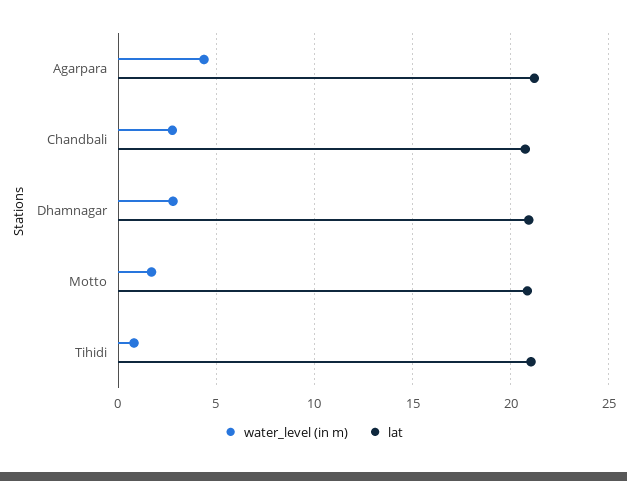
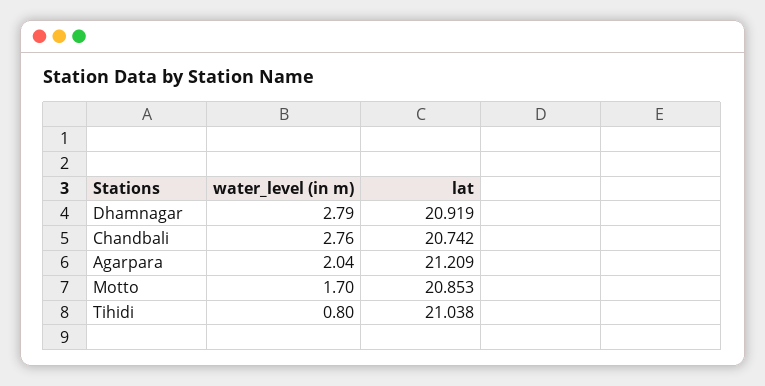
  {
    "water_level (in m)": {
-     "Agarpara": 4.5,
+     "Agarpara": 2.04,
      "Chandbali": 2.76,
      "Dhamnagar": 2.79,
      "Motto": 1.7,
      "Tihidi": 0.8
    },
    "lat": {
      "Agarpara": 21.209,
      "Chandbali": 20.742,
      "Dhamnagar": 20.919,
      "Motto": 20.853,
      "Tihidi": 21.038
    }
  }

